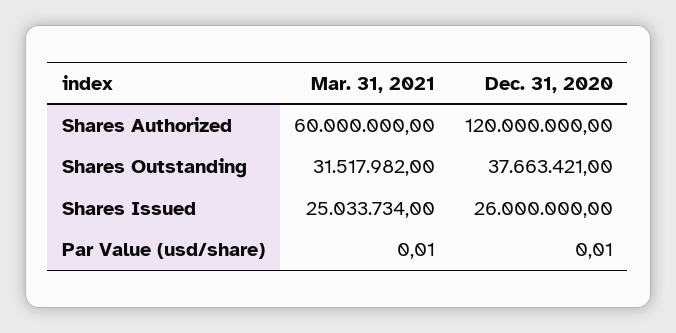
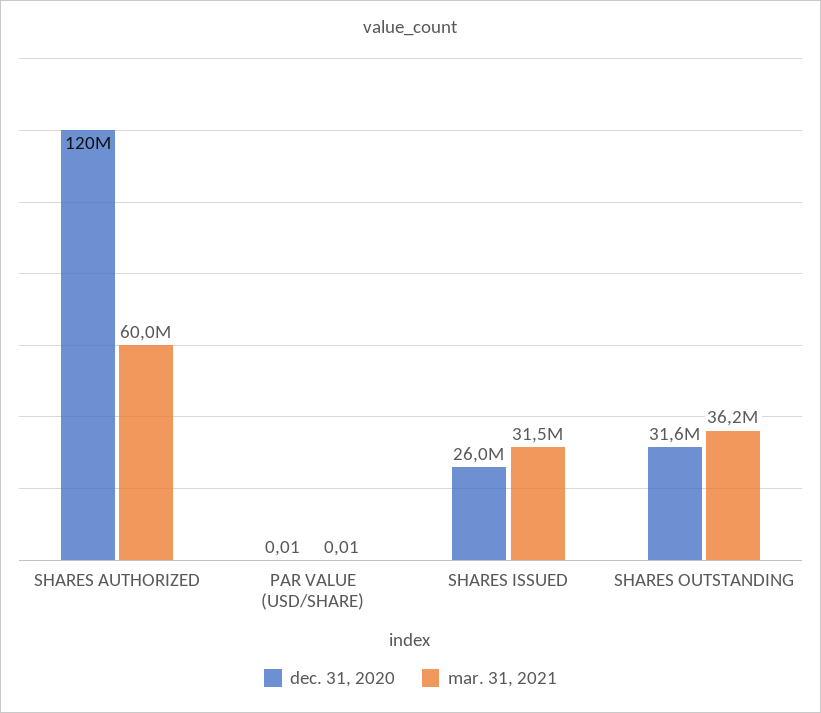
  {
    "Mar. 31, 2021": {
      "Shares Authorized": 60000000,
-     "Shares Outstanding": 31517982,
+     "Shares Outstanding": 36200000,
-     "Shares Issued": 25033734,
+     "Shares Issued": 31500000,
      "Par Value (usd/share)": 0.01
    },
    "Dec. 31, 2020": {
      "Shares Authorized": 120000000,
-     "Shares Outstanding": 37663421,
+     "Shares Outstanding": 31600000,
      "Shares Issued": 26000000,
      "Par Value (usd/share)": 0.01
    }
  }

